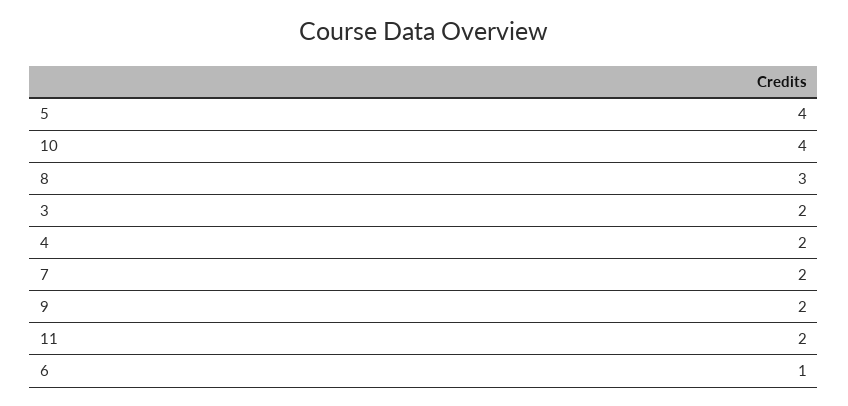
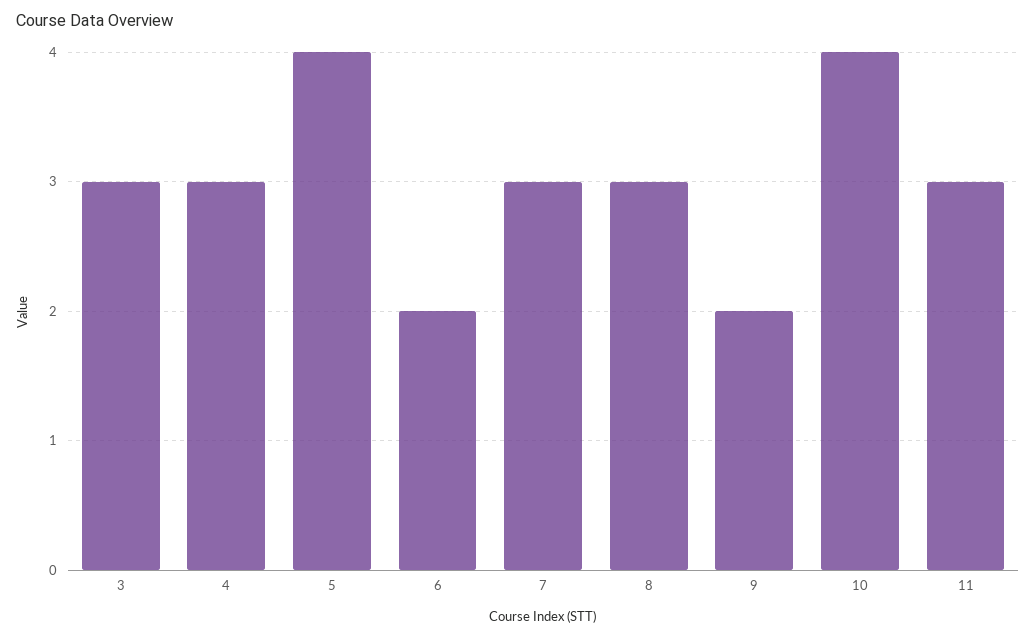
  {
    "5": 4,
    "10": 4,
    "8": 3,
-   "3": 2,
+   "3": 3,
-   "4": 2,
+   "4": 3,
-   "7": 2,
+   "7": 3,
    "9": 2,
-   "11": 2,
+   "11": 3,
-   "6": 1
+   "6": 2
  }

